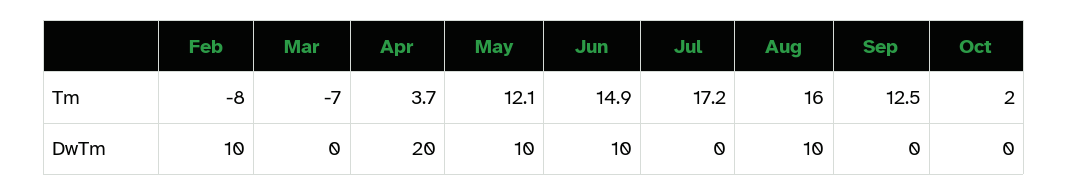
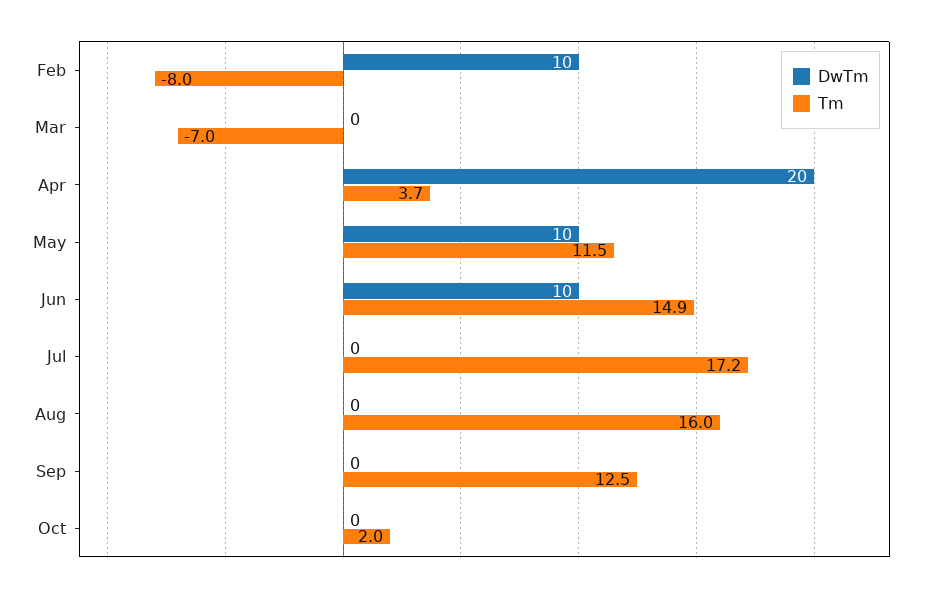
  {
    "Tm": {
      "Feb": -8,
      "Mar": -7,
      "Apr": 3.7,
-     "May": 12.1,
+     "May": 11.5,
      "Jun": 14.9,
      "Jul": 17.2,
      "Aug": 16,
      "Sep": 12.5,
      "Oct": 2
    },
    "DwTm": {
      "Feb": 10,
      "Mar": 0,
      "Apr": 20,
      "May": 10,
      "Jun": 10,
      "Jul": 0,
-     "Aug": 10,
+     "Aug": 0,
      "Sep": 0,
      "Oct": 0
    }
  }

